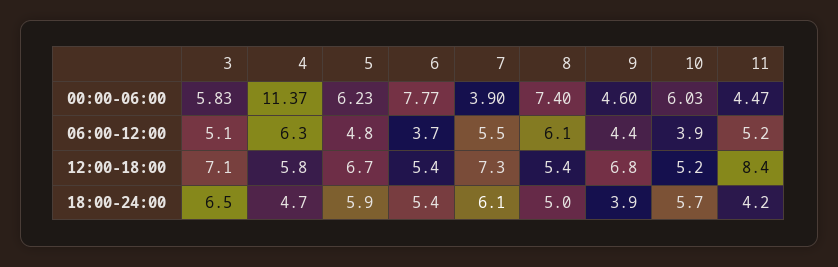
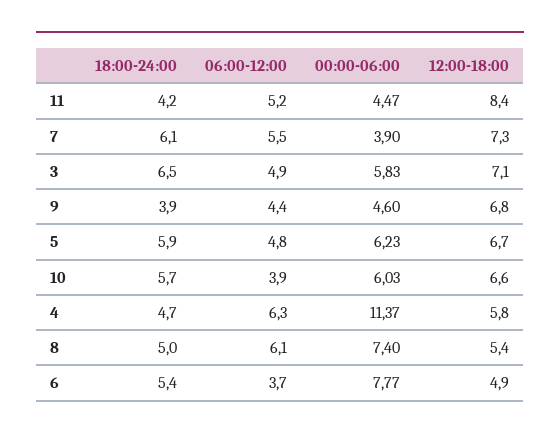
  {
    "3": {
      "00:00-06:00": 5.83,
-     "06:00-12:00": 5.1,
+     "06:00-12:00": 4.9,
      "12:00-18:00": 7.1,
      "18:00-24:00": 6.5
    },
    "4": {
      "00:00-06:00": 11.37,
      "06:00-12:00": 6.3,
      "12:00-18:00": 5.8,
      "18:00-24:00": 4.7
    },
    "5": {
      "00:00-06:00": 6.23,
      "06:00-12:00": 4.8,
      "12:00-18:00": 6.7,
      "18:00-24:00": 5.9
    },
    "6": {
      "00:00-06:00": 7.77,
      "06:00-12:00": 3.7,
-     "12:00-18:00": 5.4,
+     "12:00-18:00": 4.9,
      "18:00-24:00": 5.4
    },
    "7": {
      "00:00-06:00": 3.9,
      "06:00-12:00": 5.5,
      "12:00-18:00": 7.3,
      "18:00-24:00": 6.1
    },
    "8": {
      "00:00-06:00": 7.4,
      "06:00-12:00": 6.1,
      "12:00-18:00": 5.4,
      "18:00-24:00": 5
    },
    "9": {
      "00:00-06:00": 4.6,
      "06:00-12:00": 4.4,
      "12:00-18:00": 6.8,
      "18:00-24:00": 3.9
    },
    "10": {
      "00:00-06:00": 6.03,
      "06:00-12:00": 3.9,
-     "12:00-18:00": 5.2,
+     "12:00-18:00": 6.6,
      "18:00-24:00": 5.7
    },
    "11": {
      "00:00-06:00": 4.47,
      "06:00-12:00": 5.2,
      "12:00-18:00": 8.4,
      "18:00-24:00": 4.2
    }
  }

